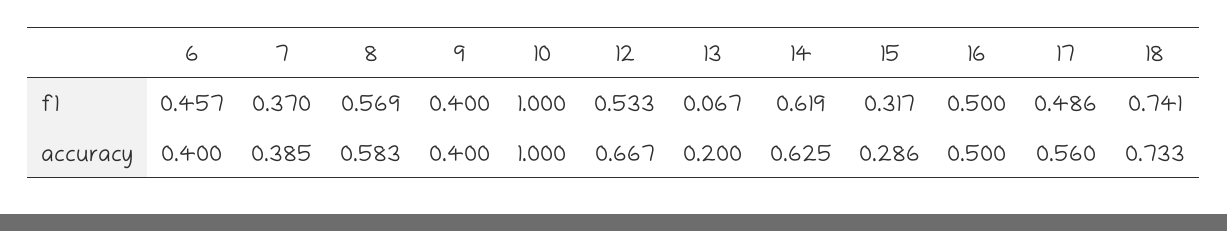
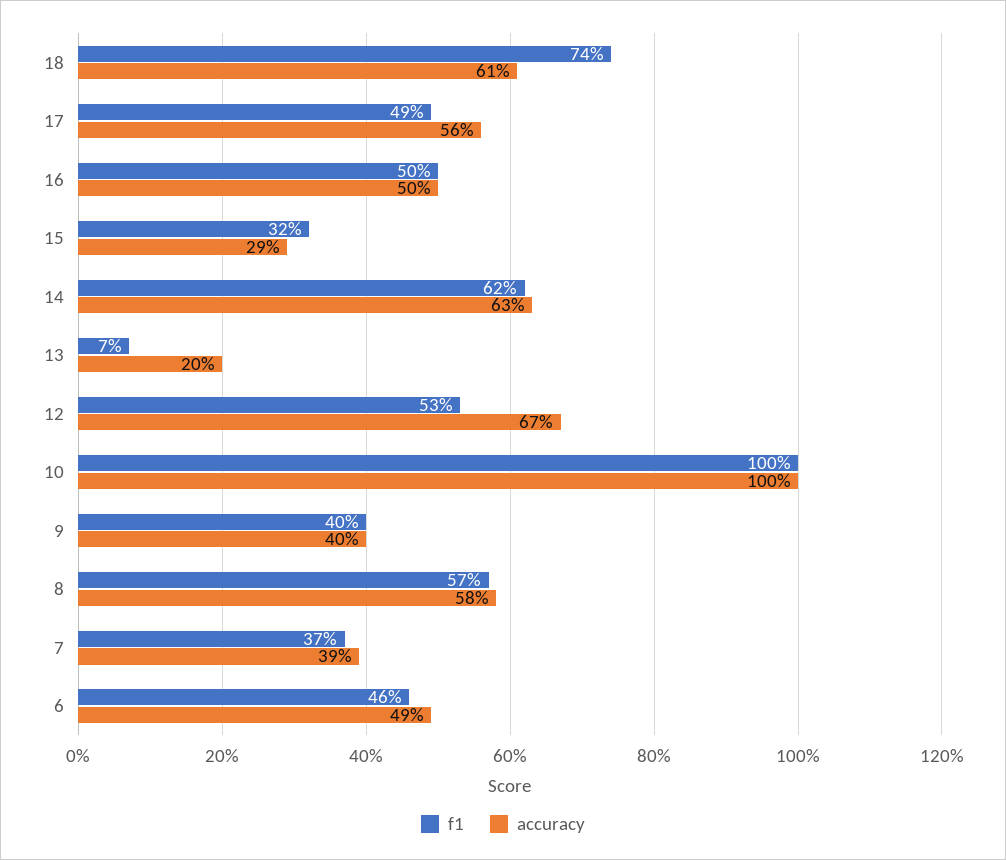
  {
    "f1": {
      "6": 0.457,
      "7": 0.37,
      "8": 0.569,
      "9": 0.4,
      "10": 1,
      "12": 0.533,
      "13": 0.067,
      "14": 0.619,
      "15": 0.317,
      "16": 0.5,
      "17": 0.486,
      "18": 0.741
    },
    "accuracy": {
-     "6": 0.4,
+     "6": 0.49,
      "7": 0.385,
      "8": 0.583,
      "9": 0.4,
      "10": 1,
      "12": 0.667,
      "13": 0.2,
      "14": 0.625,
      "15": 0.286,
      "16": 0.5,
      "17": 0.56,
-     "18": 0.733
+     "18": 0.61
    }
  }

